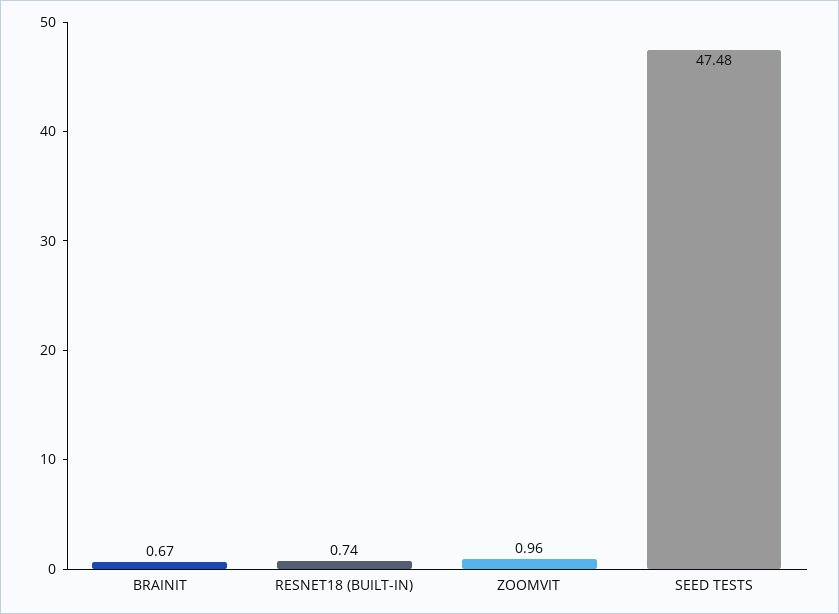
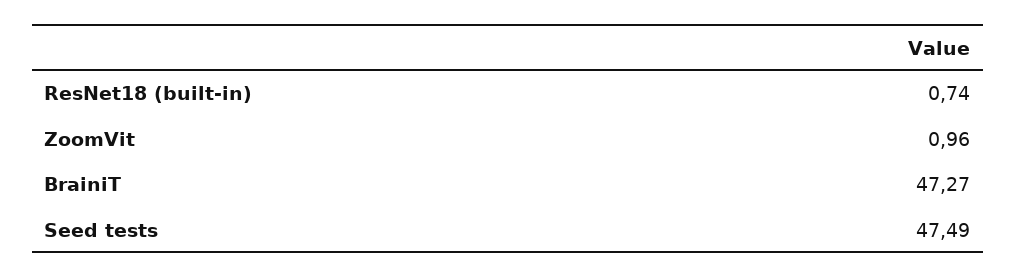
  {
-   "BRAINIT": 0.67,
+   "BRAINIT": 47.27,
    "RESNET18 (BUILT-IN)": 0.74,
    "ZOOMVIT": 0.96,
-   "SEED TESTS": 47.48
+   "SEED TESTS": 47.49
  }

